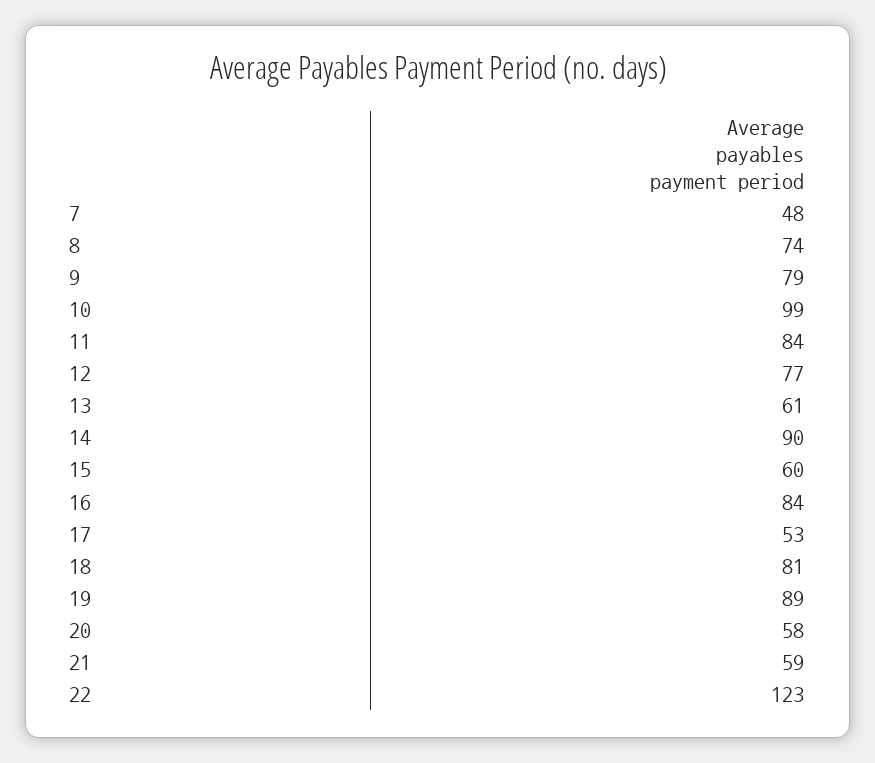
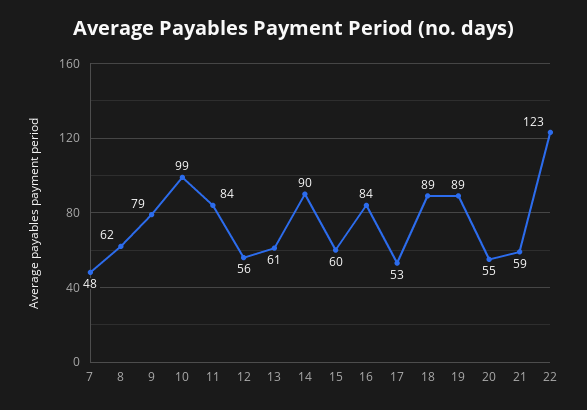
  {
    "7": 48,
-   "8": 74,
+   "8": 62,
    "9": 79,
    "10": 99,
    "11": 84,
-   "12": 77,
+   "12": 56,
    "13": 61,
    "14": 90,
    "15": 60,
    "16": 84,
    "17": 53,
-   "18": 81,
+   "18": 89,
    "19": 89,
-   "20": 58,
+   "20": 55,
    "21": 59,
    "22": 123
  }

